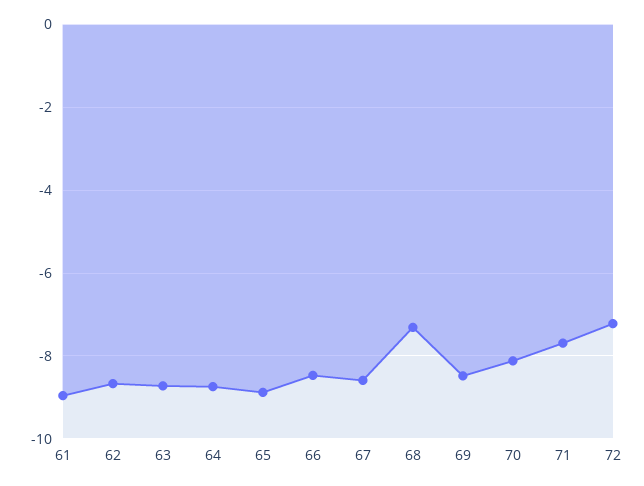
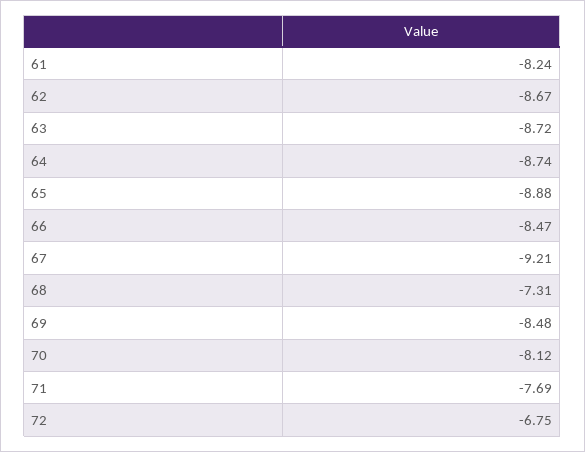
  {
-   "61": -9,
+   "61": -8.24,
    "62": -8.67,
    "63": -8.72,
    "64": -8.74,
    "65": -8.88,
    "66": -8.47,
-   "67": -8.6,
+   "67": -9.21,
    "68": -7.31,
    "69": -8.48,
    "70": -8.12,
    "71": -7.69,
-   "72": -7.2
+   "72": -6.75
  }

